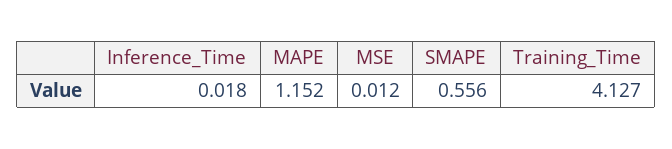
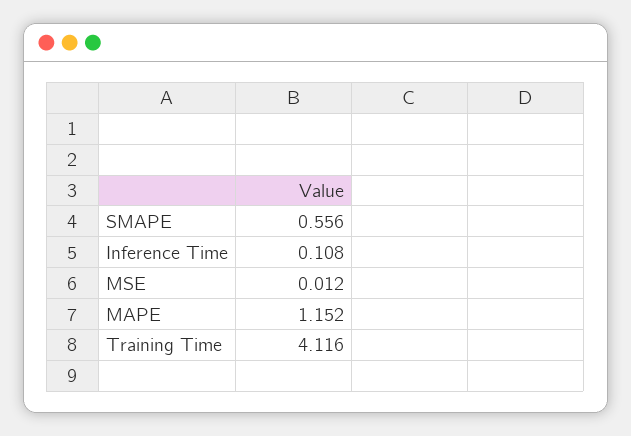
  {
-   "Inference_Time": 0.018,
+   "Inference_Time": 0.108,
    "MAPE": 1.152,
    "MSE": 0.012,
    "SMAPE": 0.556,
-   "Training_Time": 4.127
+   "Training_Time": 4.116
  }

